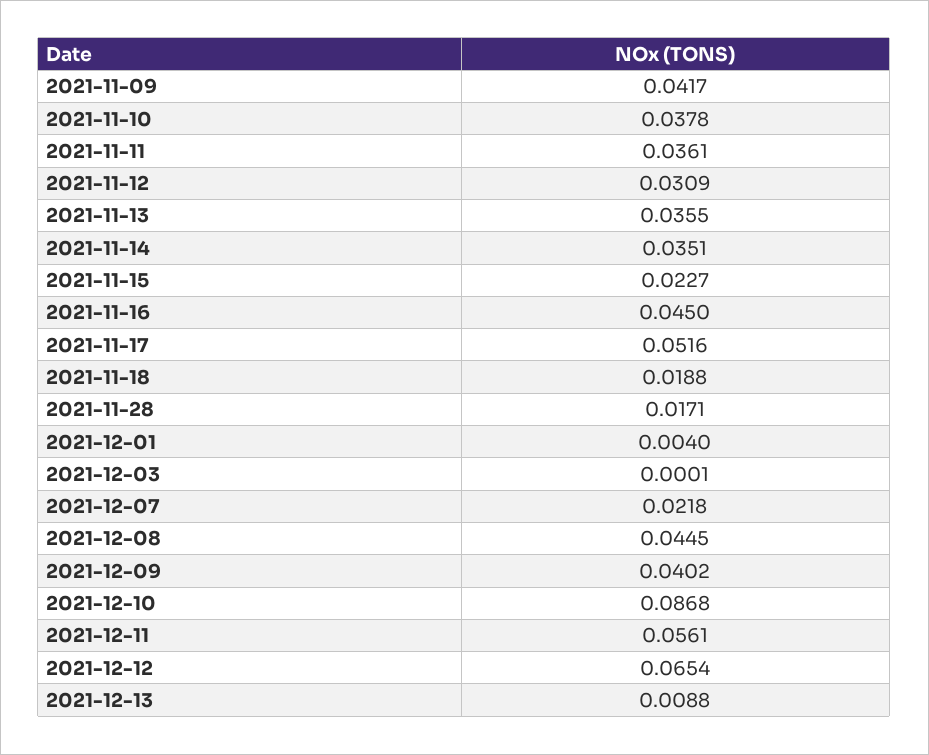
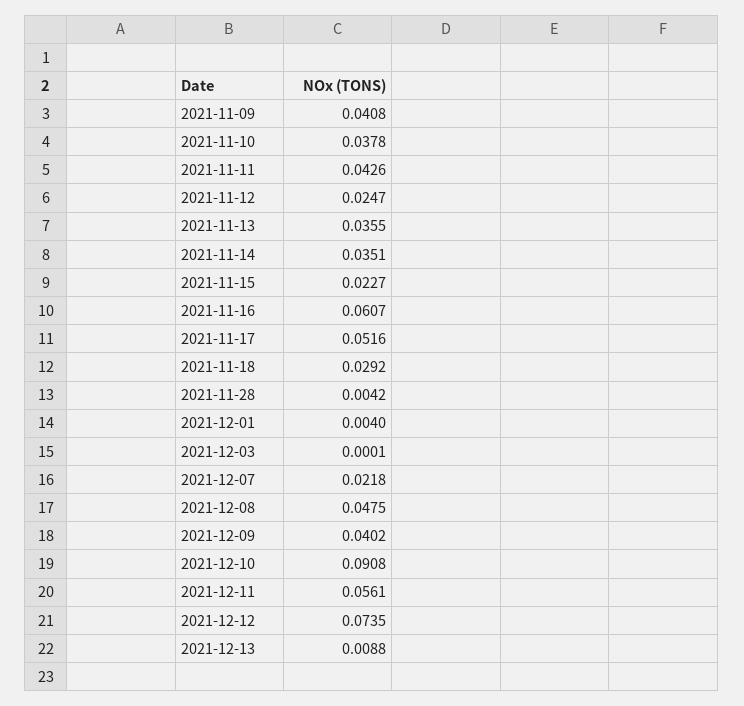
  {
-   "2021-11-09": 0.0417,
+   "2021-11-09": 0.0408,
    "2021-11-10": 0.0378,
-   "2021-11-11": 0.0361,
+   "2021-11-11": 0.0426,
-   "2021-11-12": 0.0309,
+   "2021-11-12": 0.0247,
    "2021-11-13": 0.0355,
    "2021-11-14": 0.0351,
    "2021-11-15": 0.0227,
-   "2021-11-16": 0.045,
+   "2021-11-16": 0.0607,
    "2021-11-17": 0.0516,
-   "2021-11-18": 0.0188,
+   "2021-11-18": 0.0292,
-   "2021-11-28": 0.0171,
+   "2021-11-28": 0.0042,
    "2021-12-01": 0.004,
    "2021-12-03": 0.0001,
    "2021-12-07": 0.0218,
-   "2021-12-08": 0.0445,
+   "2021-12-08": 0.0475,
    "2021-12-09": 0.0402,
-   "2021-12-10": 0.0868,
+   "2021-12-10": 0.0908,
    "2021-12-11": 0.0561,
-   "2021-12-12": 0.0654,
+   "2021-12-12": 0.0735,
    "2021-12-13": 0.0088
  }

